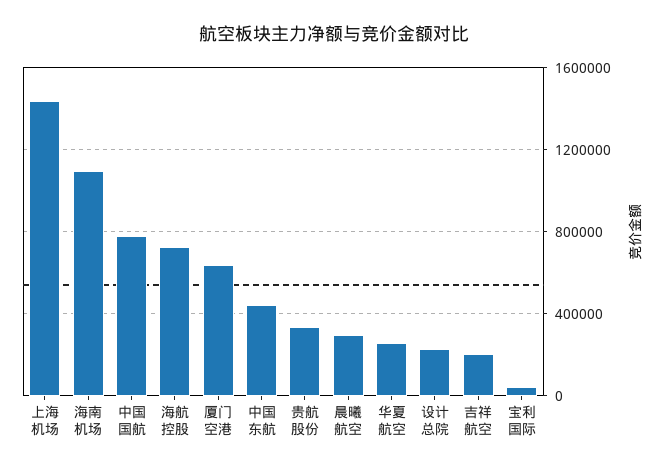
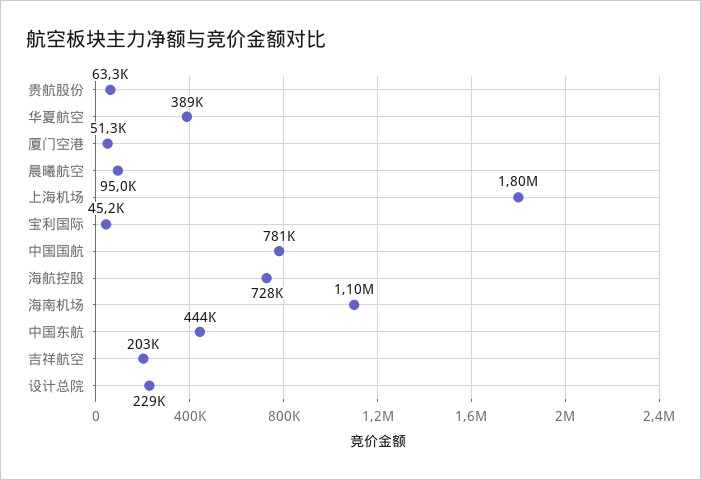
  {
-   "上海机场": 1450000,
+   "上海机场": 1800000,
    "海南机场": 1100000,
    "中国国航": 781000,
    "海航控股": 728000,
-   "厦门空港": 650000,
+   "厦门空港": 51300,
    "中国东航": 444000,
-   "贵航股份": 350000,
+   "贵航股份": 63300,
-   "晨曦航空": 300000,
+   "晨曦航空": 95000,
-   "华夏航空": 250000,
+   "华夏航空": 389000,
    "设计总院": 229000,
    "吉祥航空": 203000,
    "宝利国际": 45200
  }

